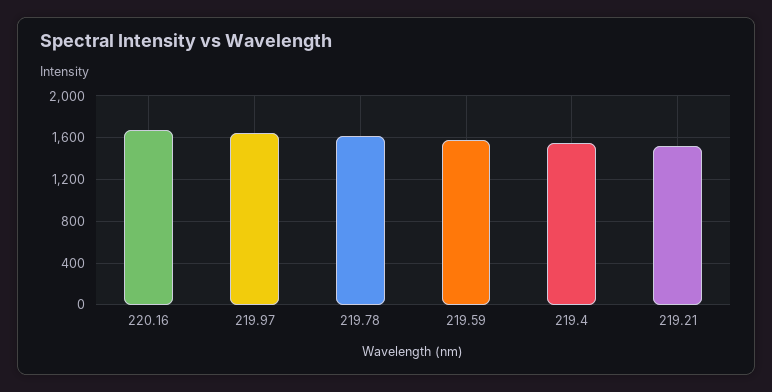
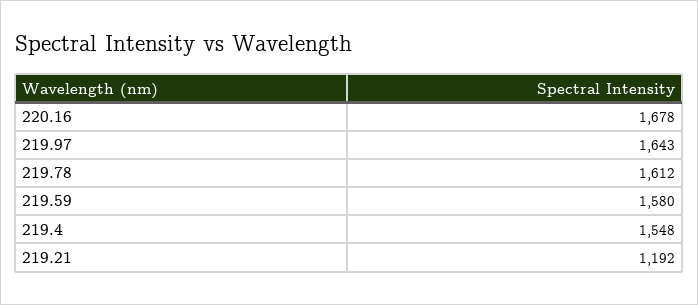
  {
    "220.16": 1678,
    "219.97": 1643,
    "219.78": 1612,
    "219.59": 1580,
    "219.4": 1548,
-   "219.21": 1500
+   "219.21": 1192
  }

